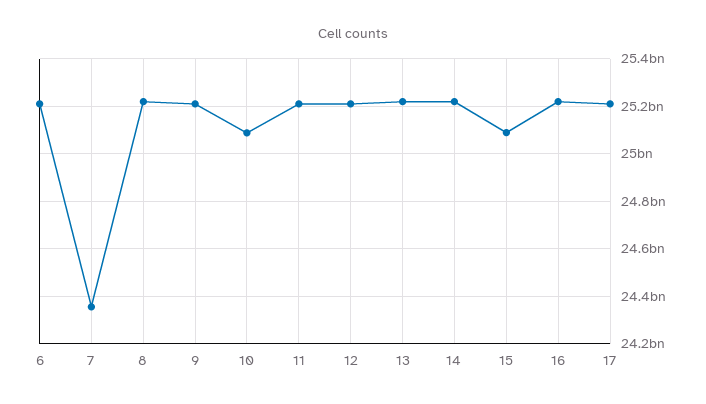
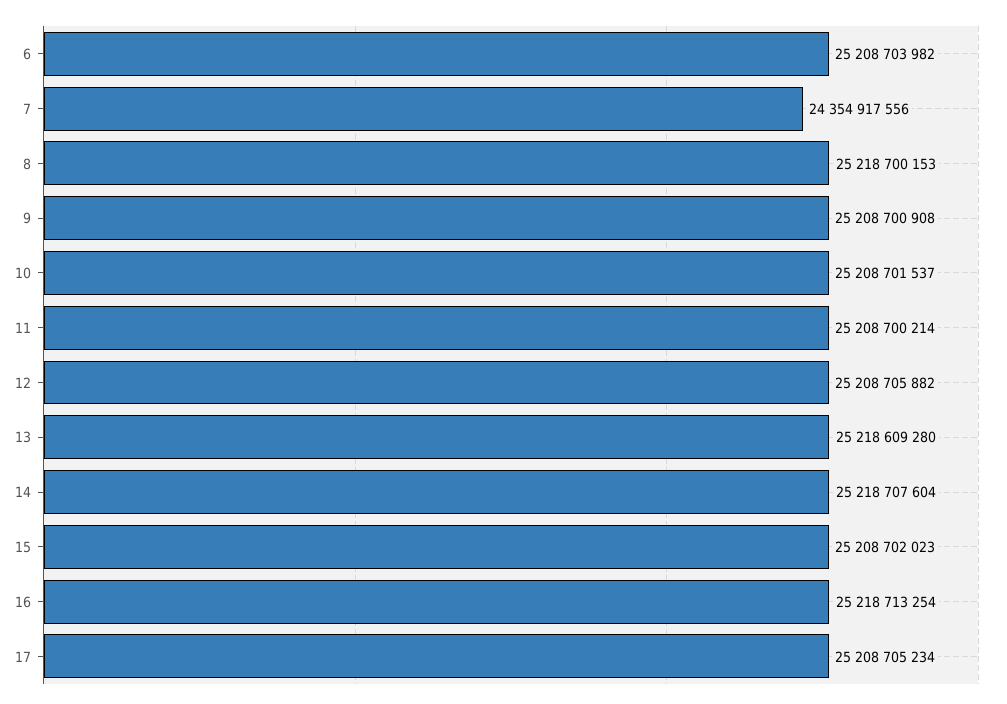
  {
    "6": 25208703982,
    "7": 24354917556,
    "8": 25218700153,
    "9": 25208700908,
-   "10": 25100000000,
+   "10": 25208701537,
    "11": 25208700214,
    "12": 25208705882,
    "13": 25218609280,
    "14": 25218707604,
-   "15": 25100000000,
+   "15": 25208702023,
    "16": 25218713254,
    "17": 25208705234
  }

